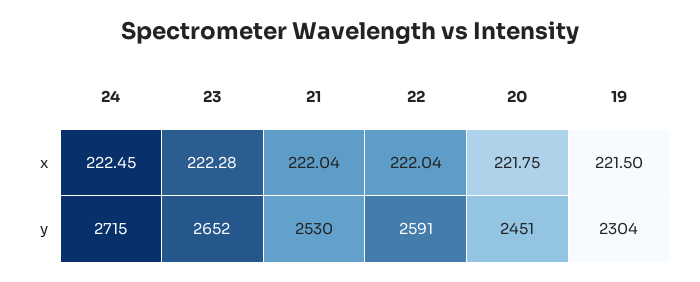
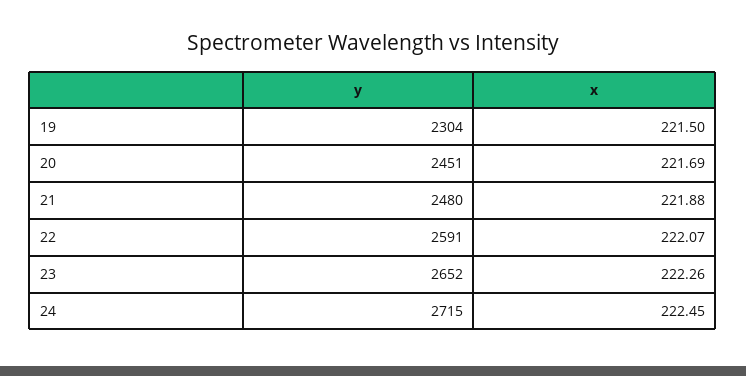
  {
    "24": {
      "x": 222.45,
      "y": 2715
    },
    "23": {
-     "x": 222.28,
+     "x": 222.26,
      "y": 2652
    },
    "21": {
-     "x": 222.04,
+     "x": 221.88,
-     "y": 2530
+     "y": 2480
    },
    "22": {
-     "x": 222.04,
+     "x": 222.07,
      "y": 2591
    },
    "20": {
-     "x": 221.75,
+     "x": 221.69,
      "y": 2451
    },
    "19": {
      "x": 221.5,
      "y": 2304
    }
  }

